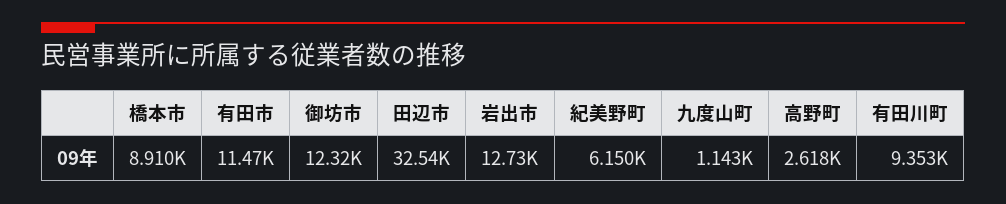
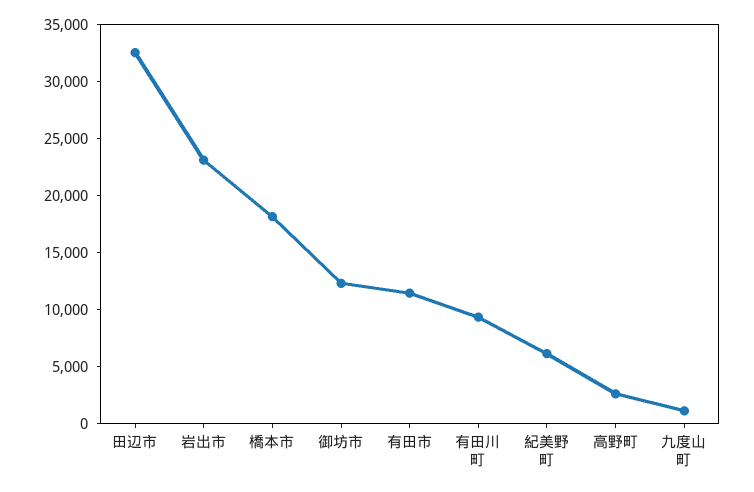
  {
-   "橋本市": 8910,
+   "橋本市": 18000,
    "有田市": 11470,
    "御坊市": 12320,
    "田辺市": 32540,
-   "岩出市": 12730,
+   "岩出市": 23000,
    "紀美野町": 6150,
    "九度山町": 1143,
    "高野町": 2618,
    "有田川町": 9353
  }

